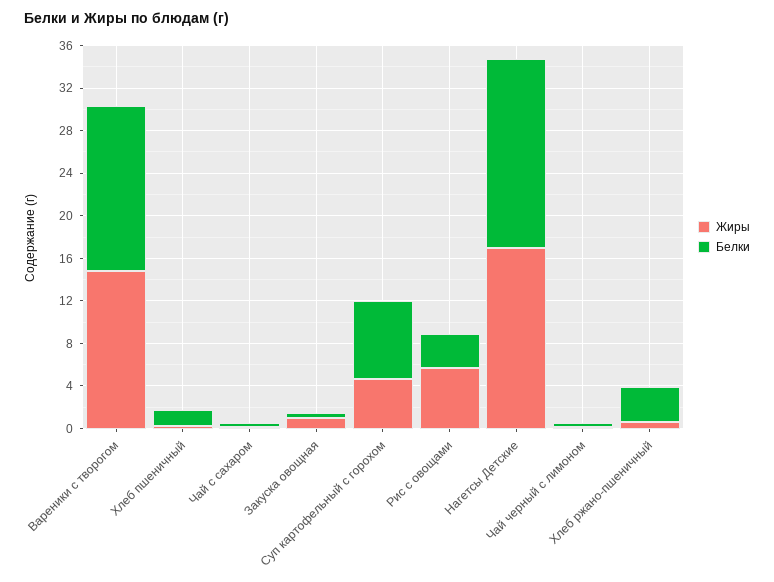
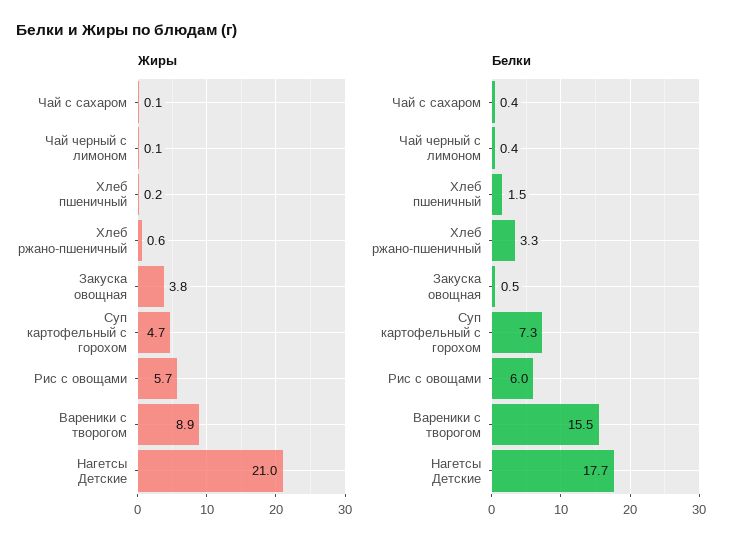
  {
    "Жиры": {
-     "Вареники с творогом": 15,
+     "Вареники с творогом": 8.9,
      "Хлеб пшеничный": 0.2,
      "Чай с сахаром": 0.1,
-     "Закуска овощная": 1,
+     "Закуска овощная": 3.8,
      "Суп картофельный с горохом": 4.7,
      "Рис с овощами": 5.7,
-     "Нагетсы Детские": 17,
+     "Нагетсы Детские": 21,
      "Чай черный с лимоном": 0.1,
      "Хлеб ржано-пшеничный": 0.6
    },
    "Белки": {
      "Вареники с творогом": 15.5,
      "Хлеб пшеничный": 1.5,
      "Чай с сахаром": 0.4,
      "Закуска овощная": 0.5,
      "Суп картофельный с горохом": 7.3,
-     "Рис с овощами": 3,
+     "Рис с овощами": 6,
      "Нагетсы Детские": 17.7,
      "Чай черный с лимоном": 0.4,
      "Хлеб ржано-пшеничный": 3.3
    }
  }

